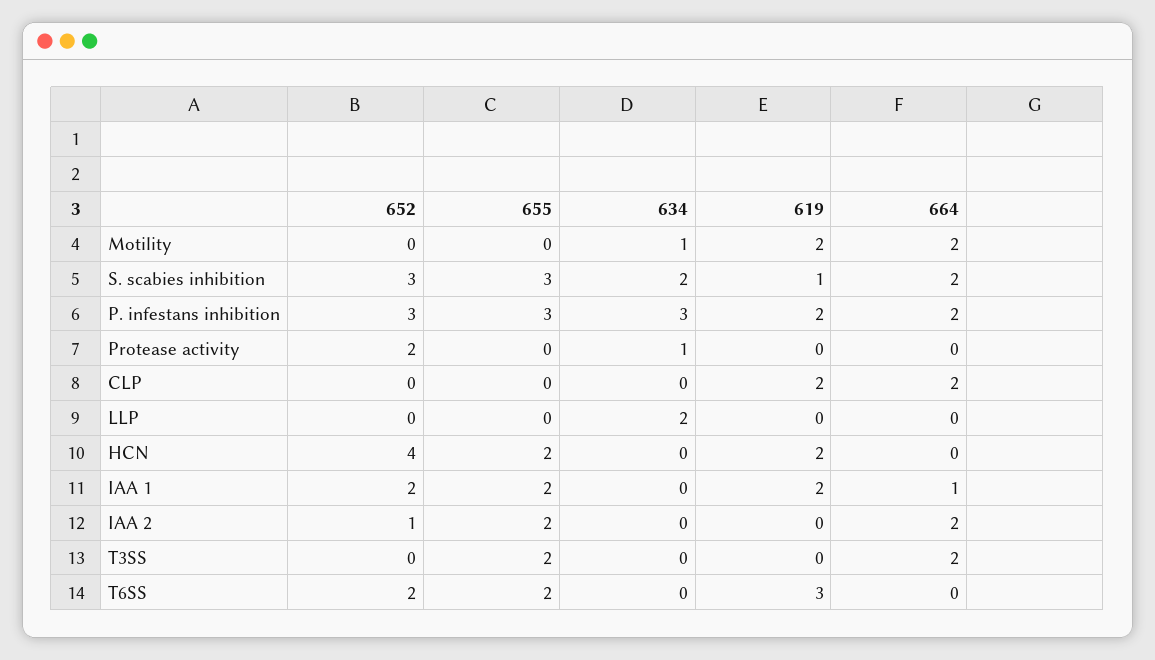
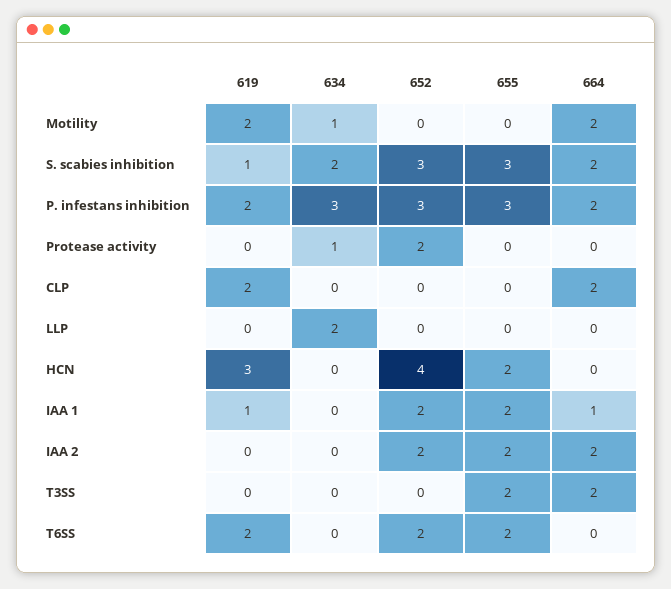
  {
    "652": {
      "Motility": 0,
      "S. scabies inhibition": 3,
      "P. infestans inhibition": 3,
      "Protease activity": 2,
      "CLP": 0,
      "LLP": 0,
      "HCN": 4,
      "IAA 1": 2,
-     "IAA 2": 1,
+     "IAA 2": 2,
      "T3SS": 0,
      "T6SS": 2
    },
    "655": {
      "Motility": 0,
      "S. scabies inhibition": 3,
      "P. infestans inhibition": 3,
      "Protease activity": 0,
      "CLP": 0,
      "LLP": 0,
      "HCN": 2,
      "IAA 1": 2,
      "IAA 2": 2,
      "T3SS": 2,
      "T6SS": 2
    },
    "634": {
      "Motility": 1,
      "S. scabies inhibition": 2,
      "P. infestans inhibition": 3,
      "Protease activity": 1,
      "CLP": 0,
      "LLP": 2,
      "HCN": 0,
      "IAA 1": 0,
      "IAA 2": 0,
      "T3SS": 0,
      "T6SS": 0
    },
    "619": {
      "Motility": 2,
      "S. scabies inhibition": 1,
      "P. infestans inhibition": 2,
      "Protease activity": 0,
      "CLP": 2,
      "LLP": 0,
-     "HCN": 2,
+     "HCN": 3,
-     "IAA 1": 2,
+     "IAA 1": 1,
      "IAA 2": 0,
      "T3SS": 0,
-     "T6SS": 3
+     "T6SS": 2
    },
    "664": {
      "Motility": 2,
      "S. scabies inhibition": 2,
      "P. infestans inhibition": 2,
      "Protease activity": 0,
      "CLP": 2,
      "LLP": 0,
      "HCN": 0,
      "IAA 1": 1,
      "IAA 2": 2,
      "T3SS": 2,
      "T6SS": 0
    }
  }

